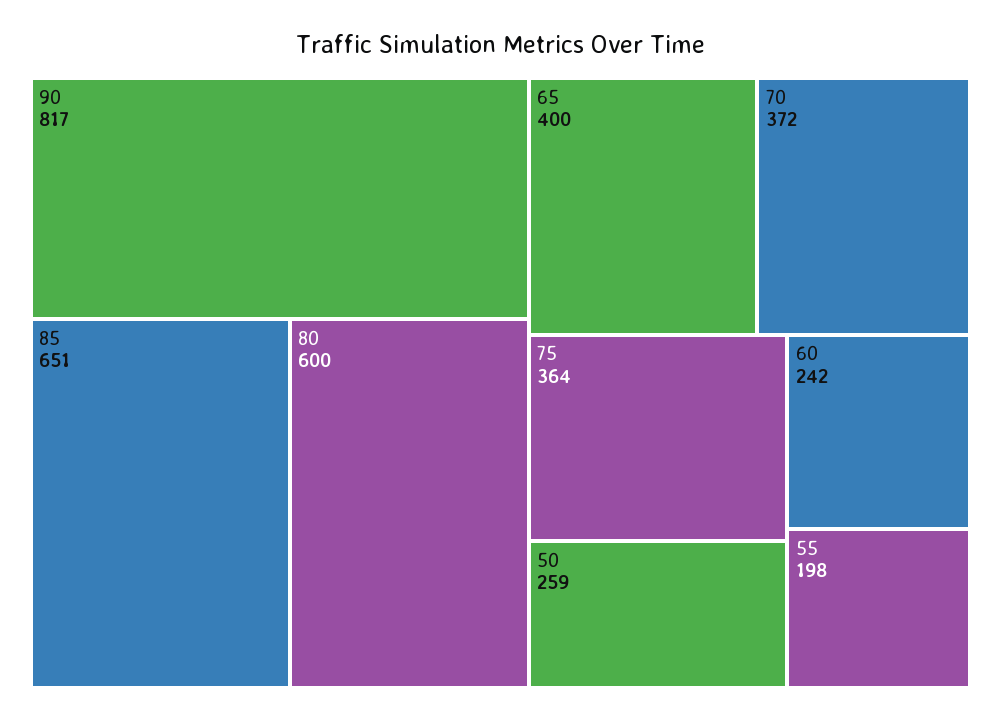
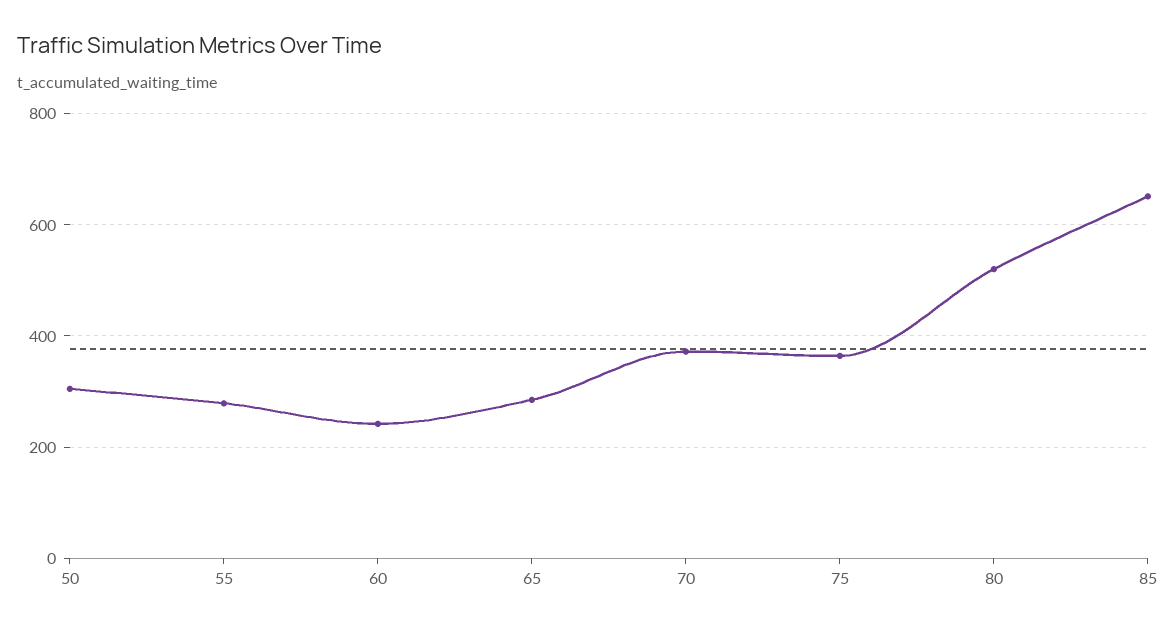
  {
-   "90": 817,
    "85": 651,
-   "80": 600,
+   "80": 520,
-   "65": 400,
+   "65": 280,
    "70": 372,
    "75": 364,
-   "50": 259,
+   "50": 300,
    "60": 242,
-   "55": 198
+   "55": 280
  }

